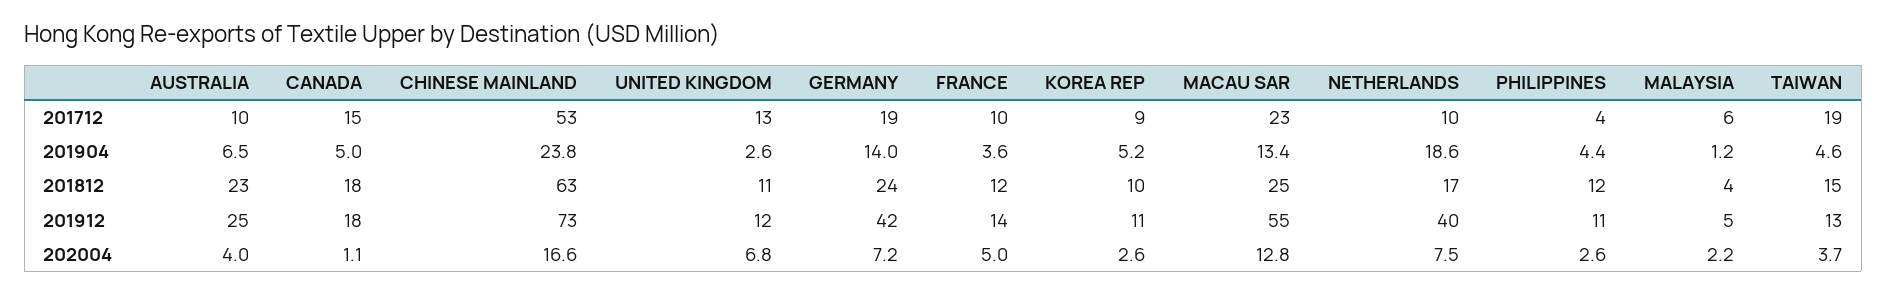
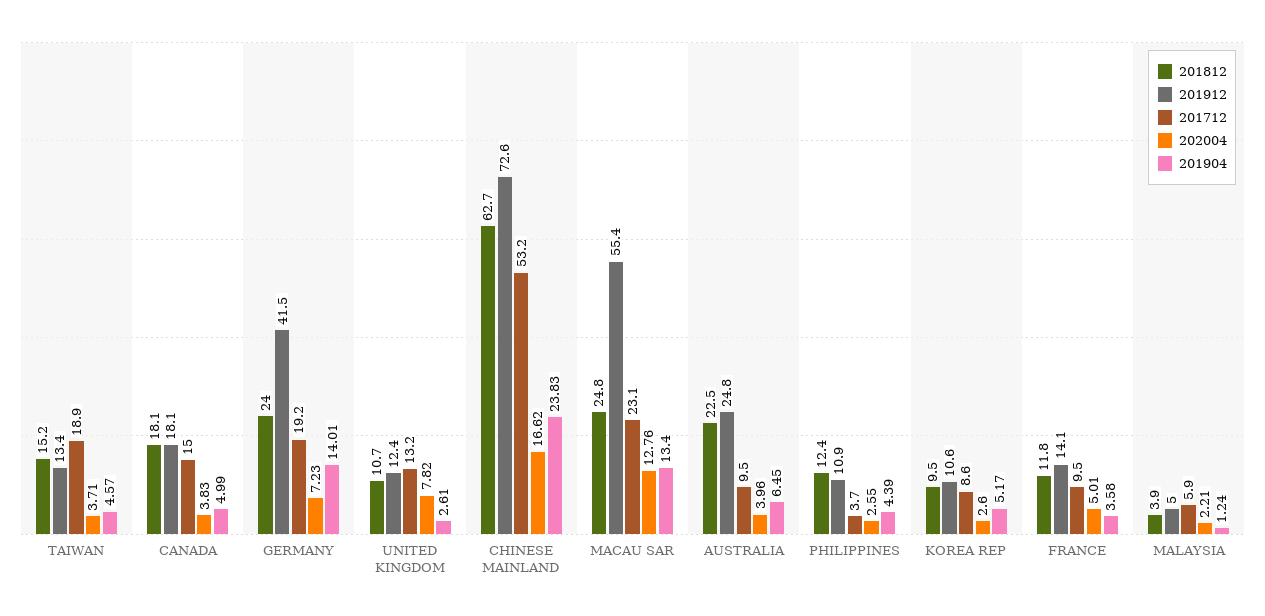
  {
    "201712": {
      "AUSTRALIA": 9.5,
      "CANADA": 15,
      "CHINESE MAINLAND": 53.2,
      "UNITED KINGDOM": 13.2,
      "GERMANY": 19.2,
      "FRANCE": 9.5,
      "KOREA REP": 8.6,
      "MACAU SAR": 23.1,
-     "NETHERLANDS": 10,
      "PHILIPPINES": 3.7,
      "MALAYSIA": 5.9,
      "TAIWAN": 18.9
    },
    "201904": {
      "AUSTRALIA": 6.45,
      "CANADA": 4.99,
      "CHINESE MAINLAND": 23.83,
      "UNITED KINGDOM": 2.61,
      "GERMANY": 14.01,
      "FRANCE": 3.58,
      "KOREA REP": 5.17,
      "MACAU SAR": 13.4,
-     "NETHERLANDS": 18.6,
      "PHILIPPINES": 4.39,
      "MALAYSIA": 1.24,
      "TAIWAN": 4.57
    },
    "201812": {
      "AUSTRALIA": 22.5,
      "CANADA": 18.1,
      "CHINESE MAINLAND": 62.7,
      "UNITED KINGDOM": 10.7,
      "GERMANY": 24,
      "FRANCE": 11.8,
      "KOREA REP": 9.5,
      "MACAU SAR": 24.8,
-     "NETHERLANDS": 17,
      "PHILIPPINES": 12.4,
      "MALAYSIA": 3.9,
      "TAIWAN": 15.2
    },
    "201912": {
      "AUSTRALIA": 24.8,
      "CANADA": 18.1,
      "CHINESE MAINLAND": 72.6,
      "UNITED KINGDOM": 12.4,
      "GERMANY": 41.5,
      "FRANCE": 14.1,
      "KOREA REP": 10.6,
      "MACAU SAR": 55.4,
-     "NETHERLANDS": 40,
      "PHILIPPINES": 10.9,
      "MALAYSIA": 5,
      "TAIWAN": 13.4
    },
    "202004": {
      "AUSTRALIA": 3.96,
-     "CANADA": 1.1,
+     "CANADA": 3.83,
      "CHINESE MAINLAND": 16.62,
-     "UNITED KINGDOM": 6.8,
+     "UNITED KINGDOM": 7.82,
      "GERMANY": 7.23,
      "FRANCE": 5.01,
      "KOREA REP": 2.6,
      "MACAU SAR": 12.76,
-     "NETHERLANDS": 7.5,
      "PHILIPPINES": 2.55,
      "MALAYSIA": 2.21,
      "TAIWAN": 3.71
    }
  }

